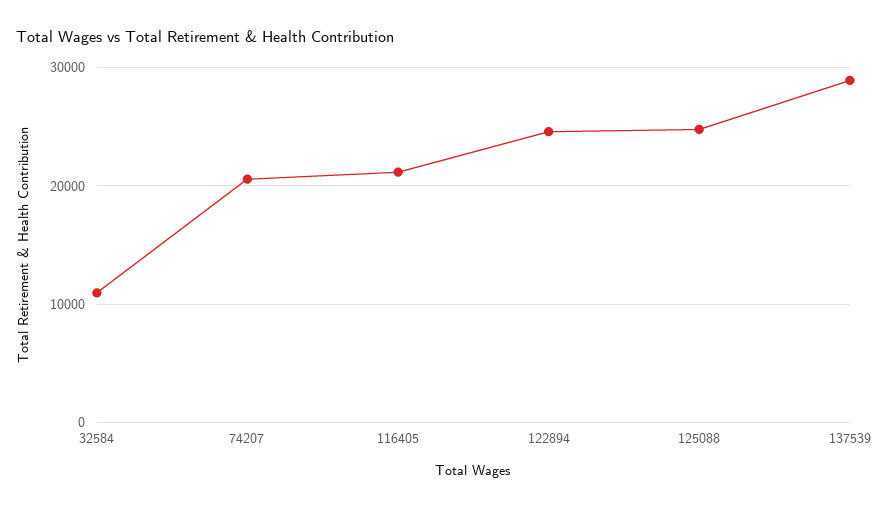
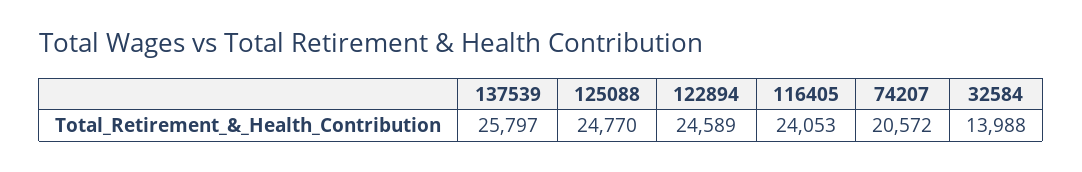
  {
-   "32584": 11000,
+   "32584": 13988,
    "74207": 20572,
-   "116405": 21000,
+   "116405": 24053,
    "122894": 24589,
    "125088": 24770,
-   "137539": 29000
+   "137539": 25797
  }

